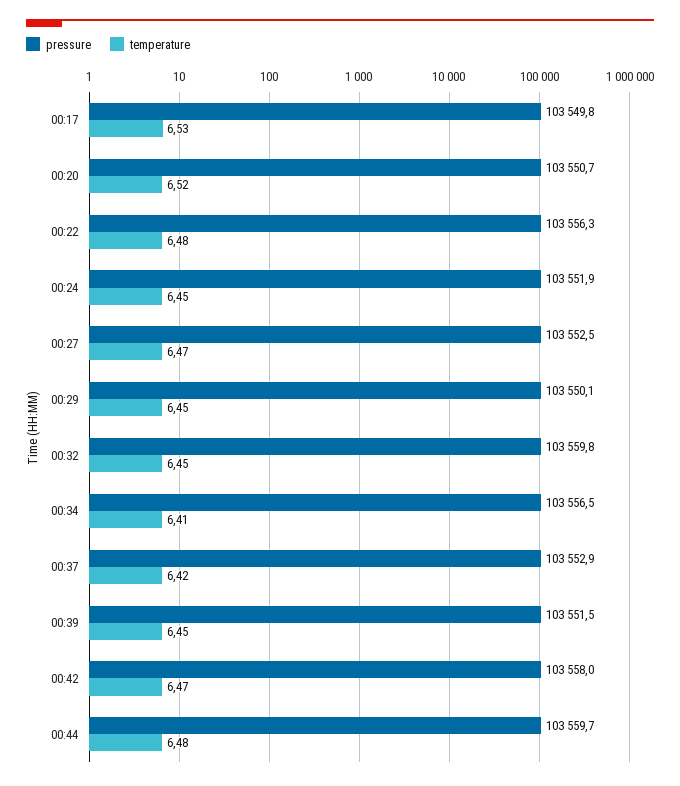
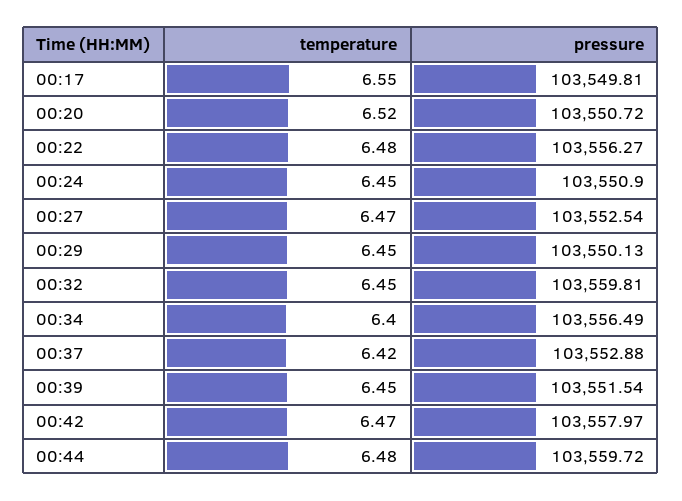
  {
    "pressure": {
      "00:17": 103549.81,
      "00:20": 103550.72,
      "00:22": 103556.27,
-     "00:24": 103551.9,
+     "00:24": 103550.9,
      "00:27": 103552.54,
      "00:29": 103550.13,
      "00:32": 103559.81,
      "00:34": 103556.49,
      "00:37": 103552.88,
      "00:39": 103551.54,
      "00:42": 103557.97,
      "00:44": 103559.72
    },
    "temperature": {
-     "00:17": 6.53,
+     "00:17": 6.55,
      "00:20": 6.52,
      "00:22": 6.48,
      "00:24": 6.45,
      "00:27": 6.47,
      "00:29": 6.45,
      "00:32": 6.45,
-     "00:34": 6.41,
+     "00:34": 6.4,
      "00:37": 6.42,
      "00:39": 6.45,
      "00:42": 6.47,
      "00:44": 6.48
    }
  }

